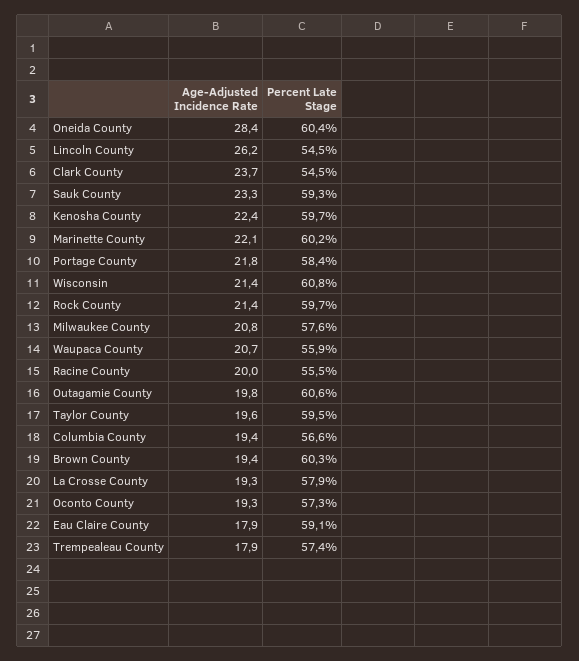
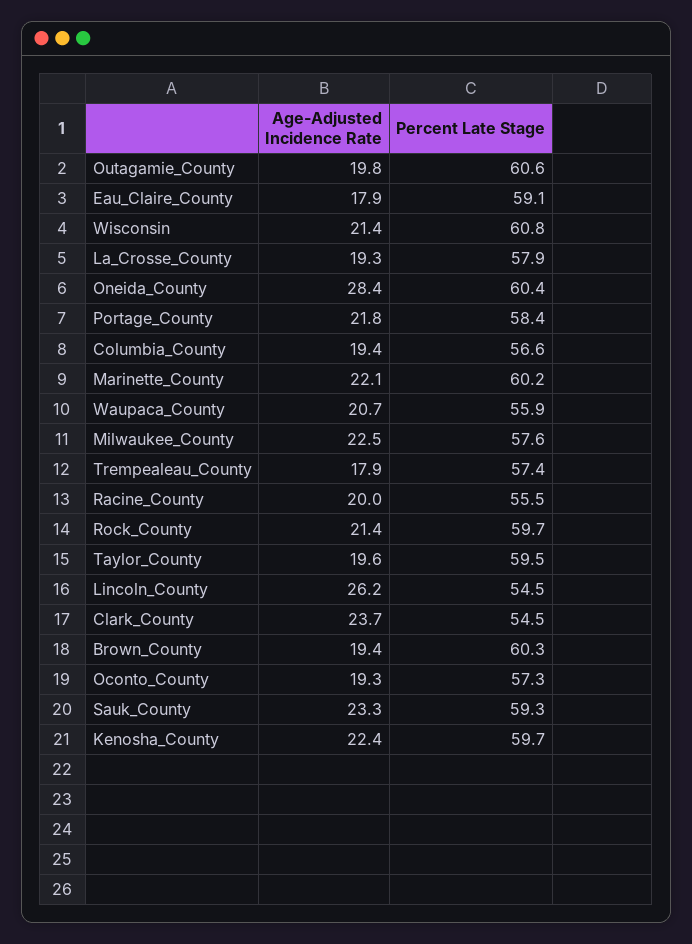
  {
    "Age-Adjusted Incidence Rate": {
      "Oneida County": 28.4,
      "Lincoln County": 26.2,
      "Clark County": 23.7,
      "Sauk County": 23.3,
      "Kenosha County": 22.4,
      "Marinette County": 22.1,
      "Portage County": 21.8,
      "Wisconsin": 21.4,
      "Rock County": 21.4,
-     "Milwaukee County": 20.8,
+     "Milwaukee County": 22.5,
      "Waupaca County": 20.7,
      "Racine County": 20,
      "Outagamie County": 19.8,
      "Taylor County": 19.6,
      "Columbia County": 19.4,
      "Brown County": 19.4,
      "La Crosse County": 19.3,
      "Oconto County": 19.3,
      "Eau Claire County": 17.9,
      "Trempealeau County": 17.9
    },
    "Percent Late Stage": {
      "Oneida County": 60.4,
      "Lincoln County": 54.5,
      "Clark County": 54.5,
      "Sauk County": 59.3,
      "Kenosha County": 59.7,
      "Marinette County": 60.2,
      "Portage County": 58.4,
      "Wisconsin": 60.8,
      "Rock County": 59.7,
      "Milwaukee County": 57.6,
      "Waupaca County": 55.9,
      "Racine County": 55.5,
      "Outagamie County": 60.6,
      "Taylor County": 59.5,
      "Columbia County": 56.6,
      "Brown County": 60.3,
      "La Crosse County": 57.9,
      "Oconto County": 57.3,
      "Eau Claire County": 59.1,
      "Trempealeau County": 57.4
    }
  }

